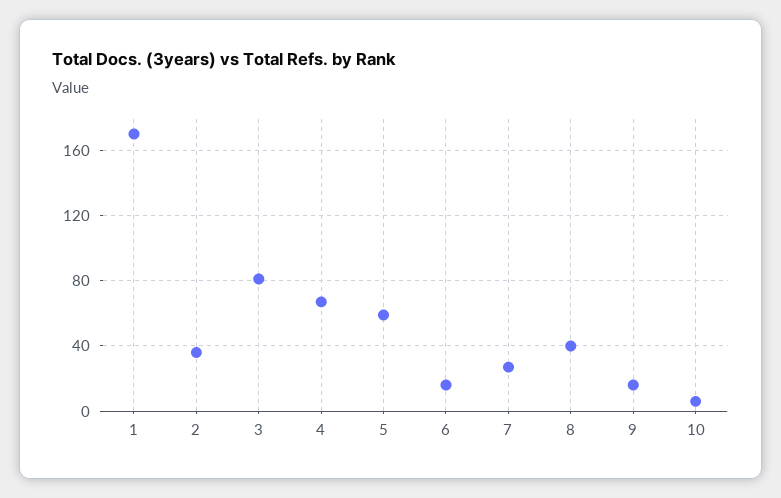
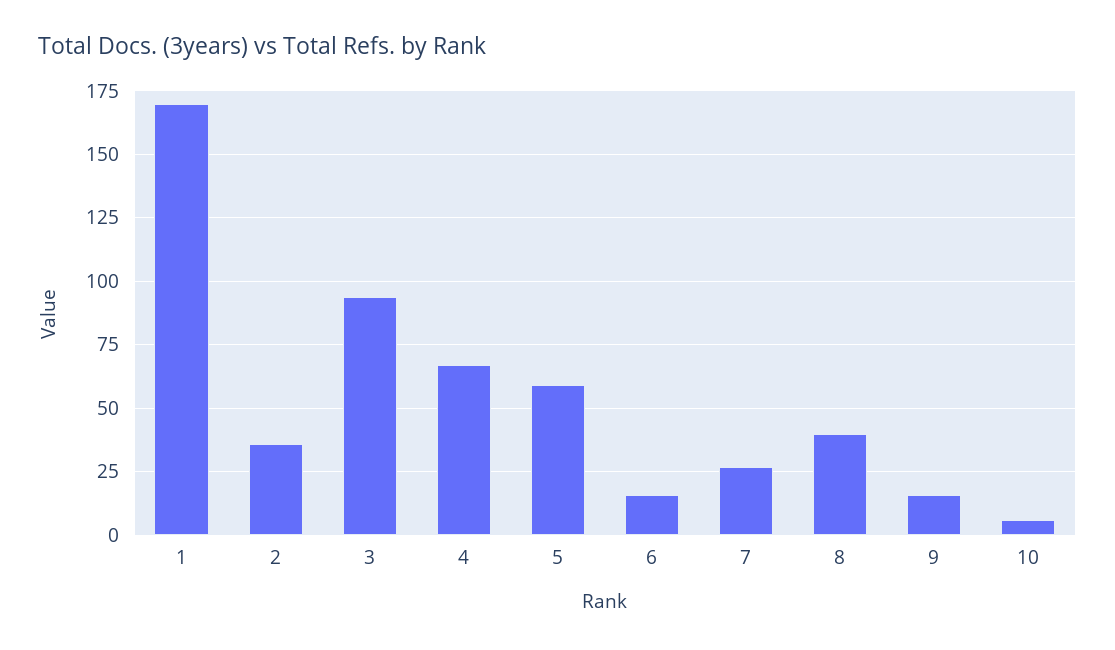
  {
    "1": 170,
    "2": 35,
-   "3": 80,
+   "3": 95,
    "4": 65,
    "5": 60,
    "6": 15,
    "7": 25,
    "8": 40,
    "9": 15,
    "10": 5
  }

